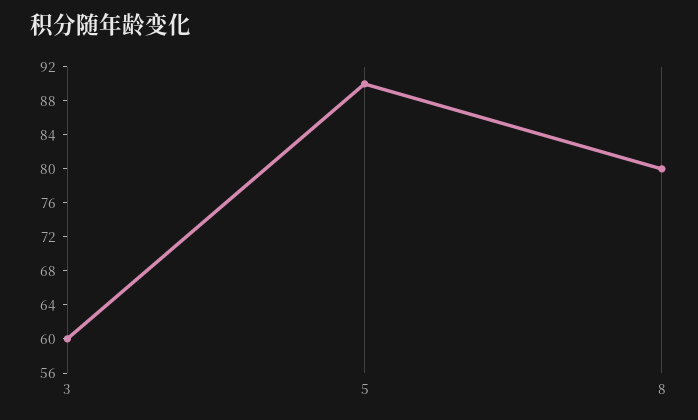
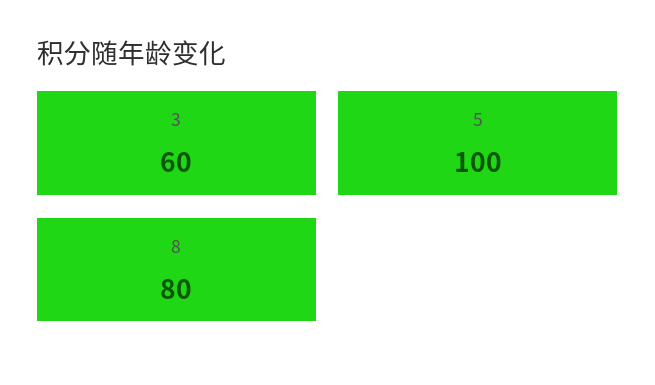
  {
    "3": 60,
-   "5": 90,
+   "5": 100,
    "8": 80
  }

